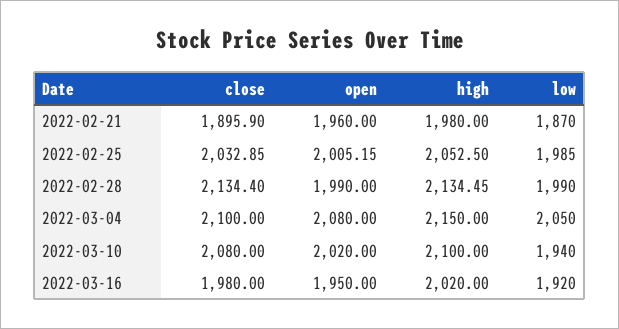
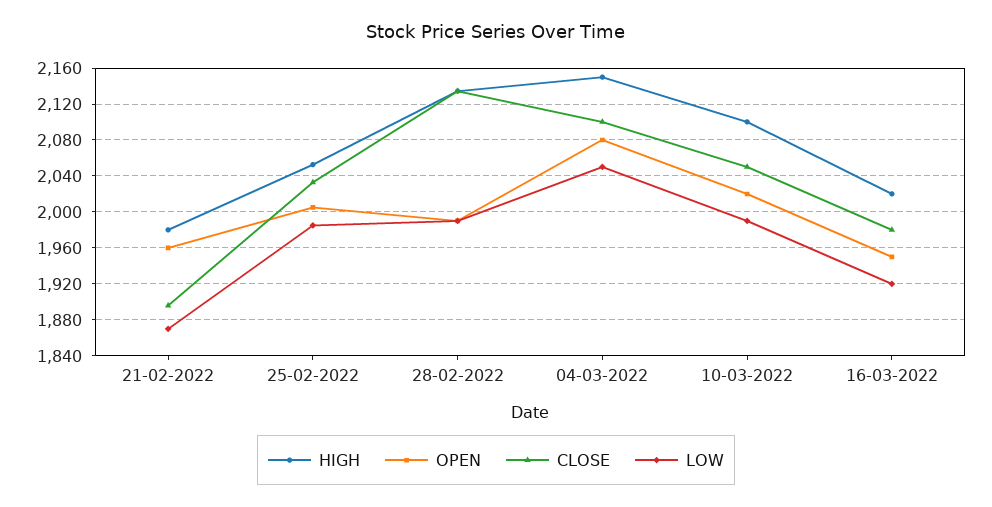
  {
    "close": {
      "2022-02-21": 1895.9,
      "2022-02-25": 2032.85,
      "2022-02-28": 2134.4,
      "2022-03-04": 2100,
-     "2022-03-10": 2080,
+     "2022-03-10": 2050,
      "2022-03-16": 1980
    },
    "open": {
      "2022-02-21": 1960,
      "2022-02-25": 2005.15,
      "2022-02-28": 1990,
      "2022-03-04": 2080,
      "2022-03-10": 2020,
      "2022-03-16": 1950
    },
    "high": {
      "2022-02-21": 1980,
      "2022-02-25": 2052.5,
      "2022-02-28": 2134.45,
      "2022-03-04": 2150,
      "2022-03-10": 2100,
      "2022-03-16": 2020
    },
    "low": {
      "2022-02-21": 1870,
      "2022-02-25": 1985,
      "2022-02-28": 1990,
      "2022-03-04": 2050,
-     "2022-03-10": 1940,
+     "2022-03-10": 1990,
      "2022-03-16": 1920
    }
  }

